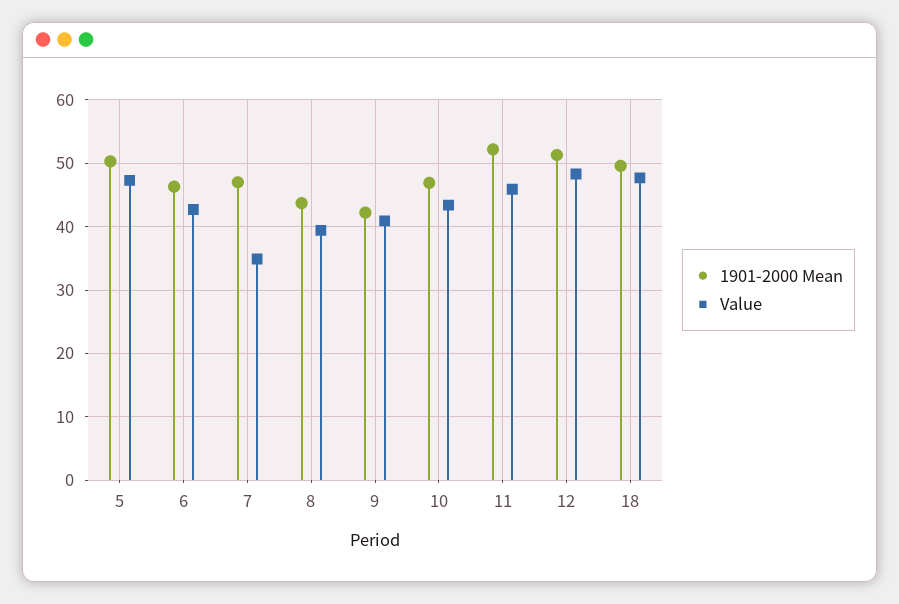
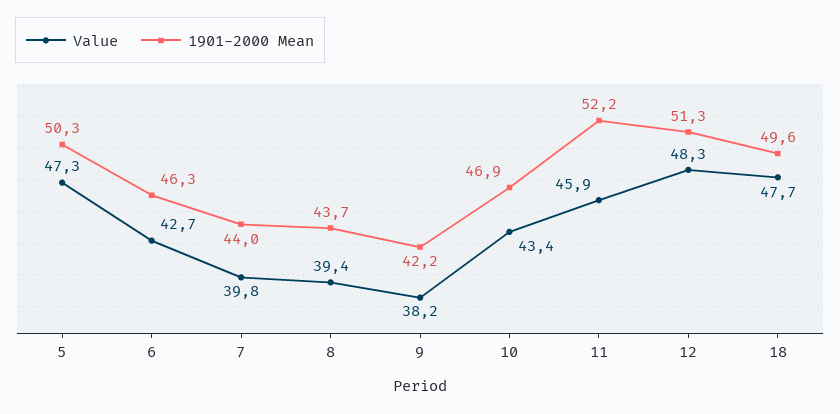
  {
    "1901-2000 Mean": {
      "5": 50.3,
      "6": 46.3,
-     "7": 47,
+     "7": 44,
      "8": 43.7,
      "9": 42.2,
      "10": 46.9,
      "11": 52.2,
      "12": 51.3,
      "18": 49.6
    },
    "Value": {
      "5": 47.3,
      "6": 42.7,
-     "7": 35,
+     "7": 39.8,
      "8": 39.4,
-     "9": 41,
+     "9": 38.2,
      "10": 43.4,
      "11": 45.9,
      "12": 48.3,
      "18": 47.7
    }
  }

